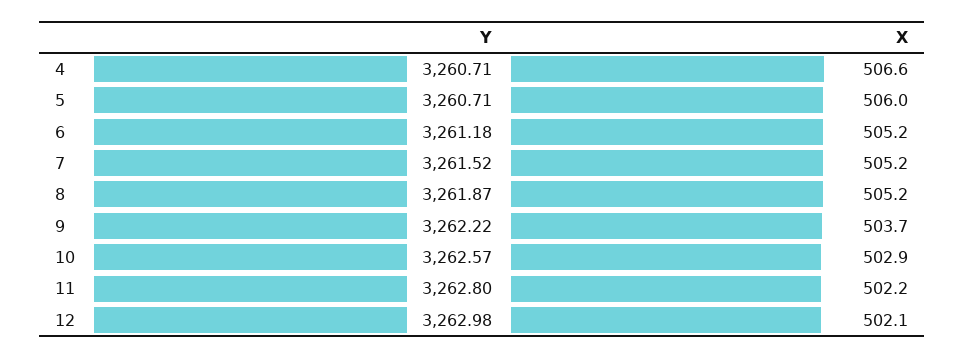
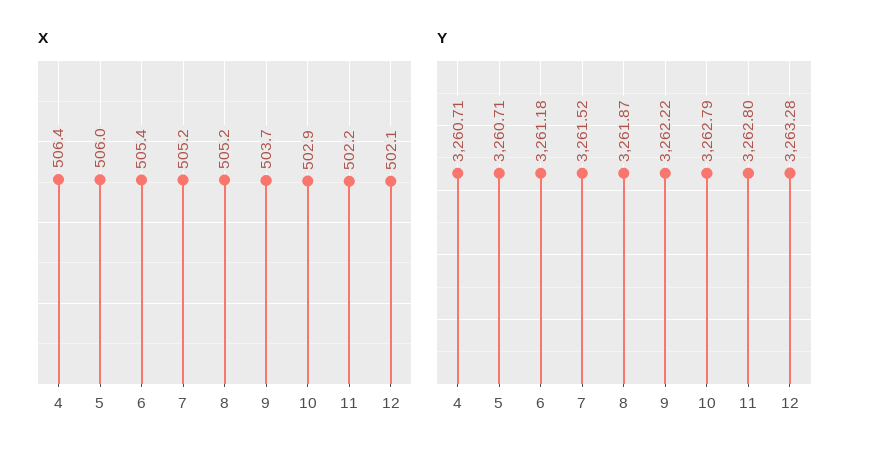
  {
    "Y": {
      "4": 3260.71,
      "5": 3260.71,
      "6": 3261.18,
      "7": 3261.52,
      "8": 3261.87,
      "9": 3262.22,
-     "10": 3262.57,
+     "10": 3262.79,
      "11": 3262.8,
-     "12": 3262.98
+     "12": 3263.28
    },
    "X": {
-     "4": 506.6,
+     "4": 506.4,
      "5": 506,
-     "6": 505.2,
+     "6": 505.4,
      "7": 505.2,
      "8": 505.2,
      "9": 503.7,
      "10": 502.9,
      "11": 502.2,
      "12": 502.1
    }
  }

